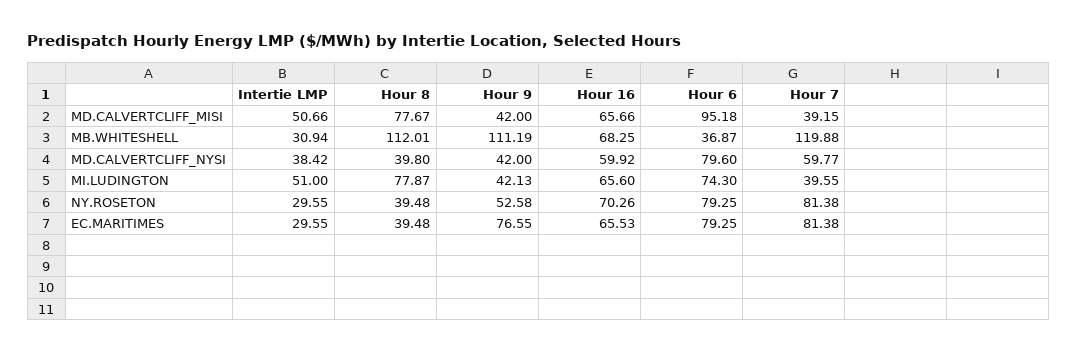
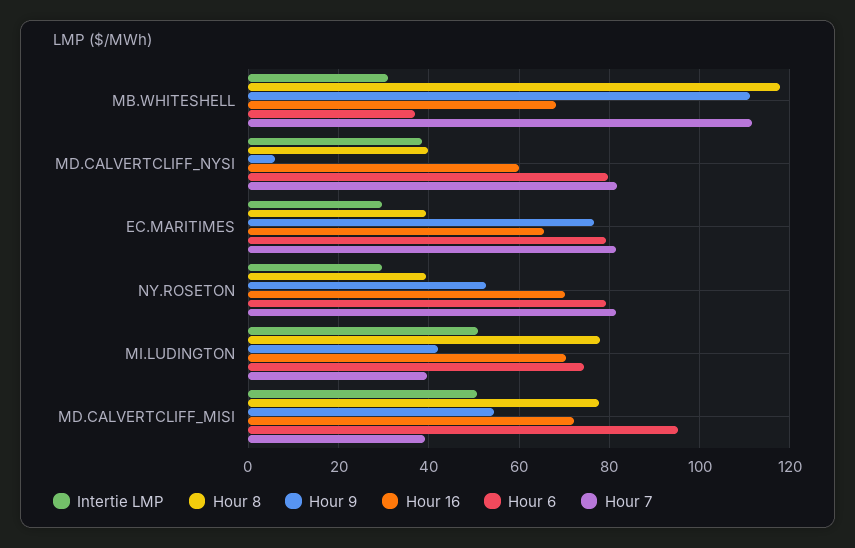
  {
    "Intertie LMP": {
      "MD.CALVERTCLIFF_MISI": 50.66,
      "MB.WHITESHELL": 30.94,
      "MD.CALVERTCLIFF_NYSI": 38.42,
      "MI.LUDINGTON": 51,
      "NY.ROSETON": 29.55,
      "EC.MARITIMES": 29.55
    },
    "Hour 8": {
      "MD.CALVERTCLIFF_MISI": 77.67,
-     "MB.WHITESHELL": 112.01,
+     "MB.WHITESHELL": 118,
      "MD.CALVERTCLIFF_NYSI": 39.8,
      "MI.LUDINGTON": 77.87,
      "NY.ROSETON": 39.48,
      "EC.MARITIMES": 39.48
    },
    "Hour 9": {
-     "MD.CALVERTCLIFF_MISI": 42,
+     "MD.CALVERTCLIFF_MISI": 54,
      "MB.WHITESHELL": 111.19,
-     "MD.CALVERTCLIFF_NYSI": 42,
+     "MD.CALVERTCLIFF_NYSI": 6,
      "MI.LUDINGTON": 42.13,
      "NY.ROSETON": 52.58,
      "EC.MARITIMES": 76.55
    },
    "Hour 16": {
-     "MD.CALVERTCLIFF_MISI": 65.66,
+     "MD.CALVERTCLIFF_MISI": 72,
      "MB.WHITESHELL": 68.25,
      "MD.CALVERTCLIFF_NYSI": 59.92,
-     "MI.LUDINGTON": 65.6,
+     "MI.LUDINGTON": 70,
      "NY.ROSETON": 70.26,
      "EC.MARITIMES": 65.53
    },
    "Hour 6": {
      "MD.CALVERTCLIFF_MISI": 95.18,
      "MB.WHITESHELL": 36.87,
      "MD.CALVERTCLIFF_NYSI": 79.6,
      "MI.LUDINGTON": 74.3,
      "NY.ROSETON": 79.25,
      "EC.MARITIMES": 79.25
    },
    "Hour 7": {
      "MD.CALVERTCLIFF_MISI": 39.15,
-     "MB.WHITESHELL": 119.88,
+     "MB.WHITESHELL": 112,
-     "MD.CALVERTCLIFF_NYSI": 59.77,
+     "MD.CALVERTCLIFF_NYSI": 82,
      "MI.LUDINGTON": 39.55,
      "NY.ROSETON": 81.38,
      "EC.MARITIMES": 81.38
    }
  }

